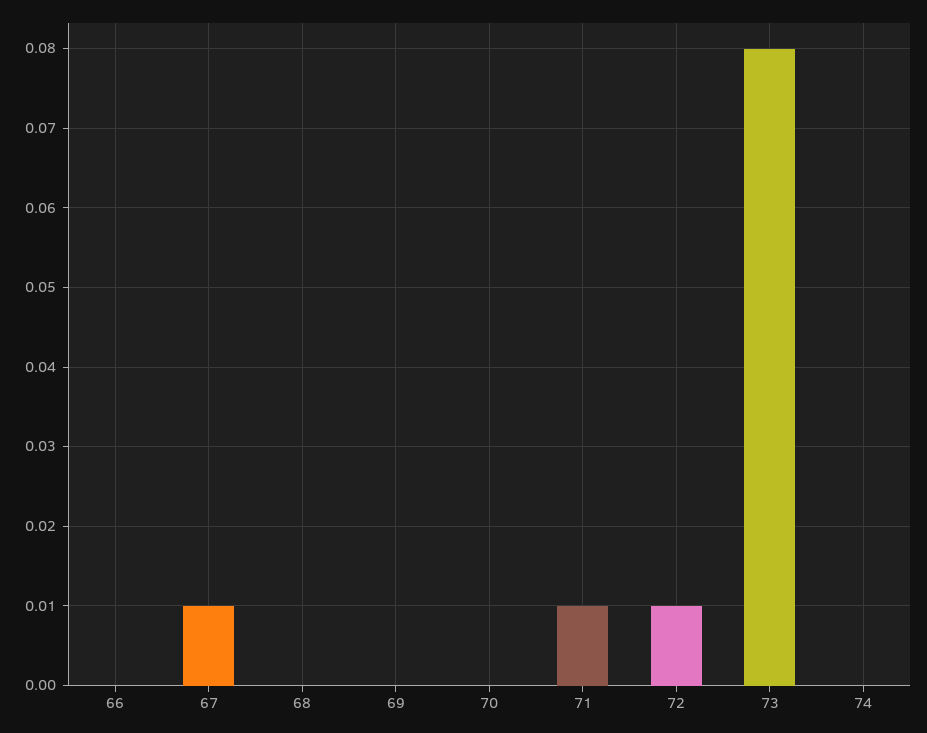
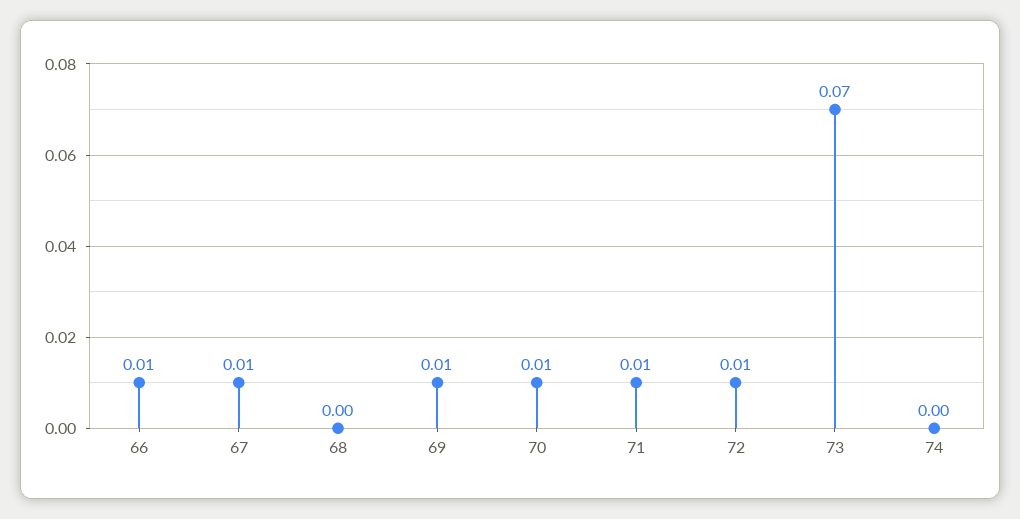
  {
-   "66": 0,
+   "66": 0.01,
    "67": 0.01,
    "68": 0,
-   "69": 0,
+   "69": 0.01,
-   "70": 0,
+   "70": 0.01,
    "71": 0.01,
    "72": 0.01,
-   "73": 0.08,
+   "73": 0.07,
    "74": 0
  }

